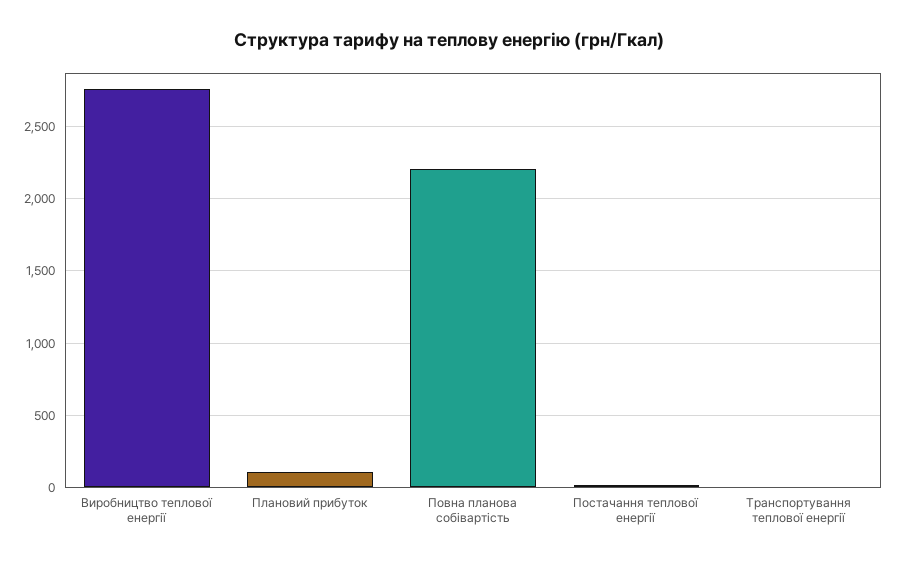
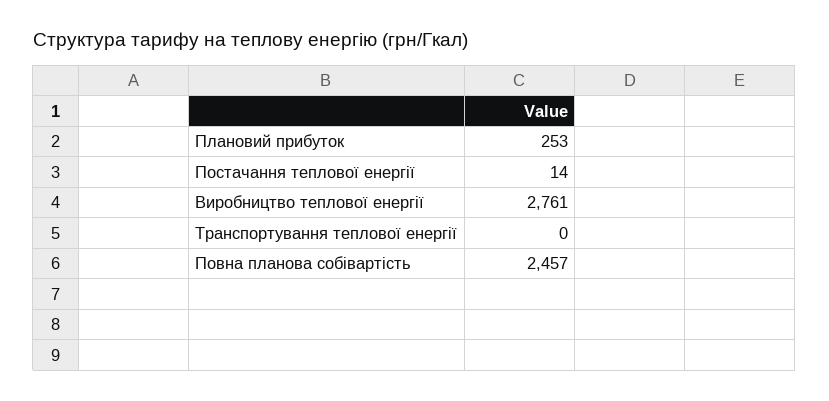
  {
    "Виробництво теплової енергії": 2761,
-   "Плановий прибуток": 100,
+   "Плановий прибуток": 253,
-   "Повна планова собівартість": 2200,
+   "Повна планова собівартість": 2457,
    "Постачання теплової енергії": 14,
    "Транспортування теплової енергії": 0
  }

